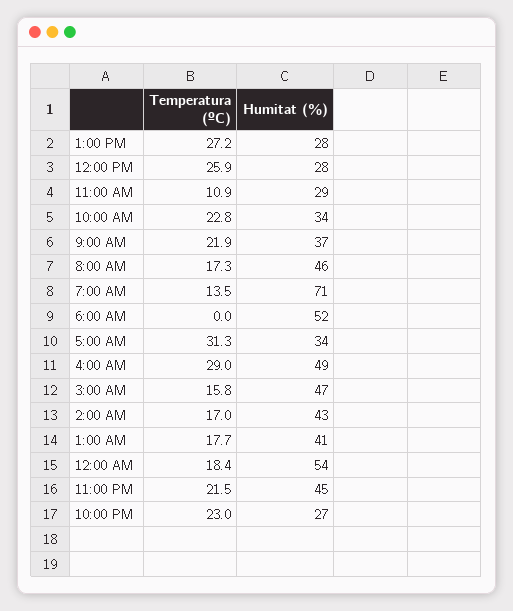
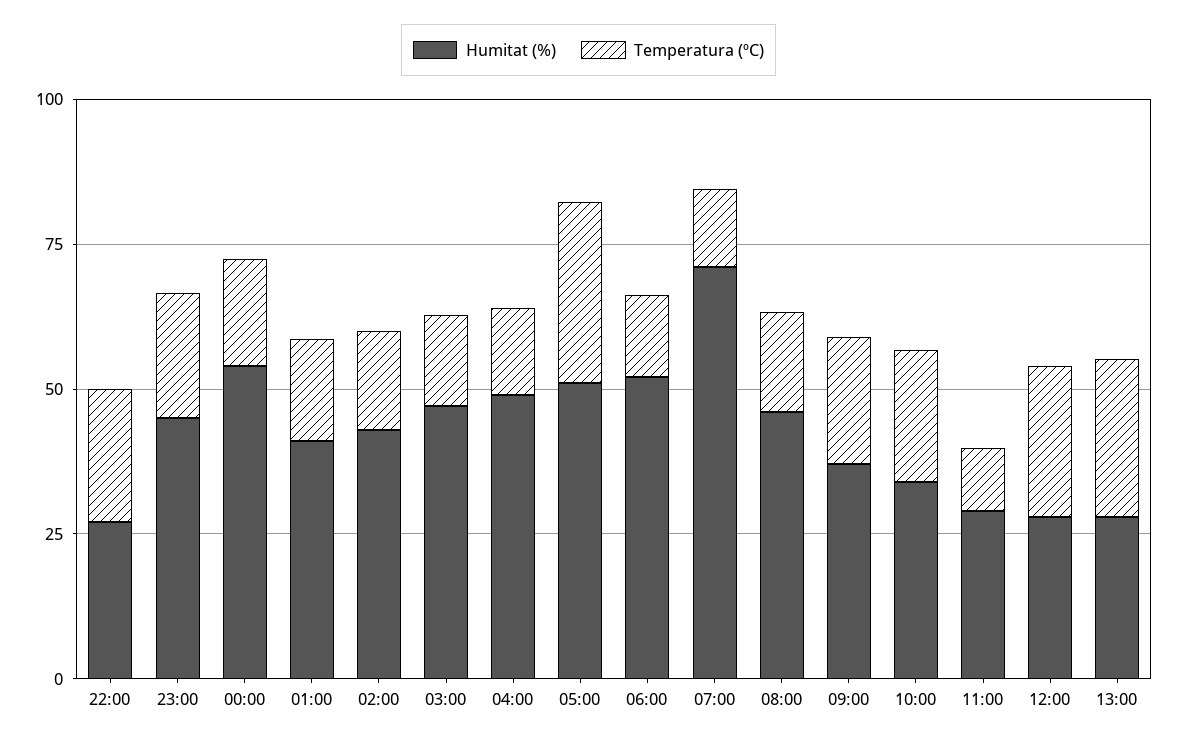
  {
    "Temperatura (ºC)": {
      "1:00 PM": 27.2,
      "12:00 PM": 25.9,
      "11:00 AM": 10.9,
      "10:00 AM": 22.8,
      "9:00 AM": 21.9,
      "8:00 AM": 17.3,
      "7:00 AM": 13.5,
-     "6:00 AM": 0,
+     "6:00 AM": 15,
      "5:00 AM": 31.3,
-     "4:00 AM": 29,
+     "4:00 AM": 15,
      "3:00 AM": 15.8,
      "2:00 AM": 17,
      "1:00 AM": 17.7,
      "12:00 AM": 18.4,
      "11:00 PM": 21.5,
      "10:00 PM": 23
    },
    "Humitat (%)": {
      "1:00 PM": 28,
      "12:00 PM": 28,
      "11:00 AM": 29,
      "10:00 AM": 34,
      "9:00 AM": 37,
      "8:00 AM": 46,
      "7:00 AM": 71,
      "6:00 AM": 52,
-     "5:00 AM": 34,
+     "5:00 AM": 50,
      "4:00 AM": 49,
      "3:00 AM": 47,
      "2:00 AM": 43,
      "1:00 AM": 41,
      "12:00 AM": 54,
      "11:00 PM": 45,
      "10:00 PM": 27
    }
  }

